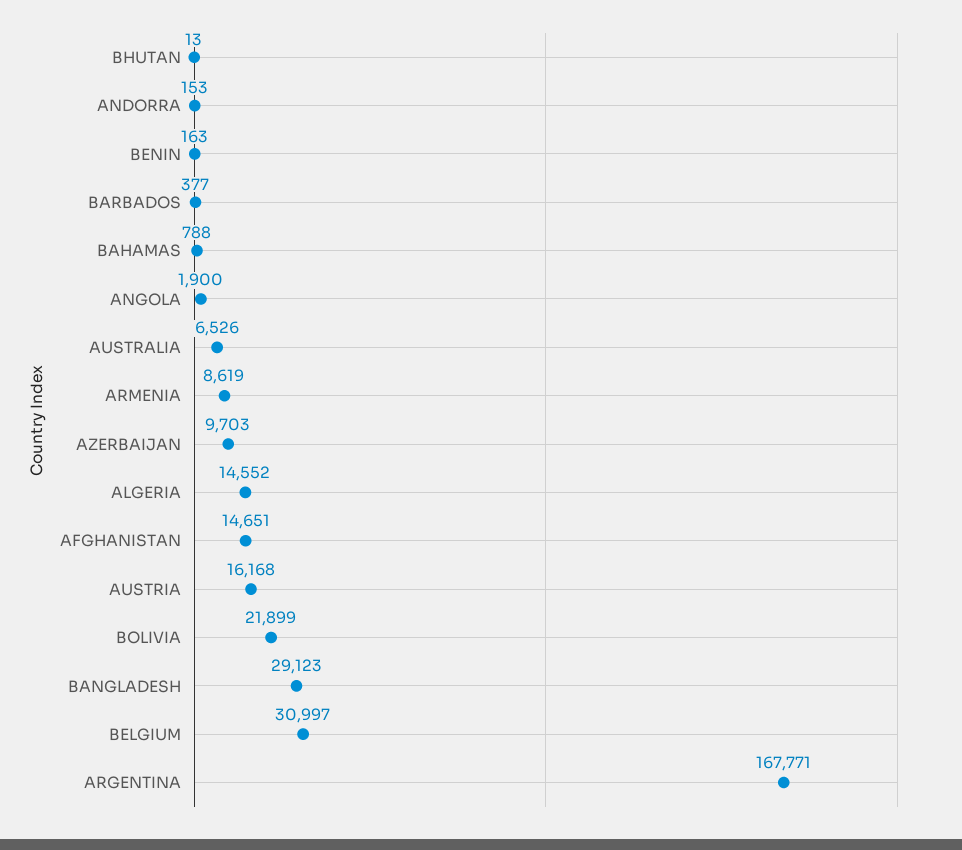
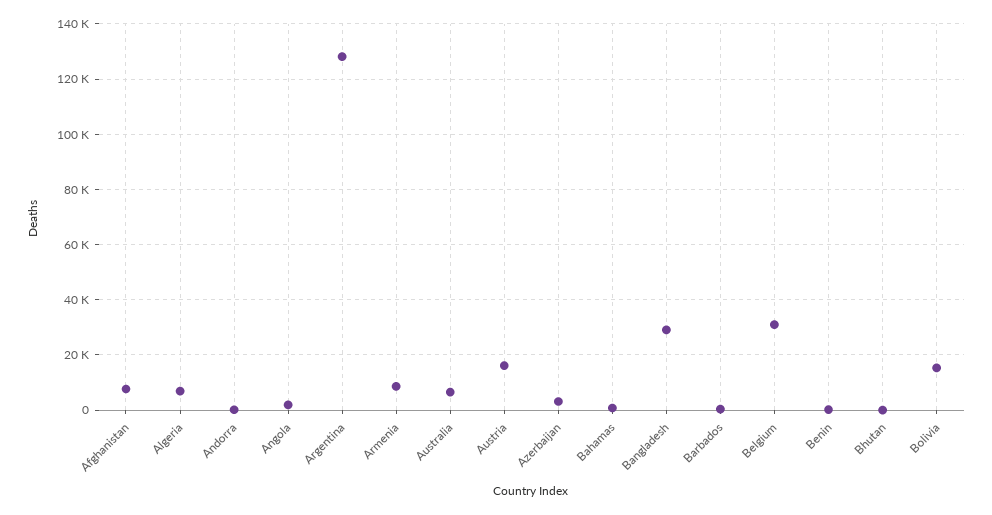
  {
    "BHUTAN": 13,
    "ANDORRA": 153,
    "BENIN": 163,
    "BARBADOS": 377,
    "BAHAMAS": 788,
    "ANGOLA": 1900,
    "AUSTRALIA": 6526,
    "ARMENIA": 8619,
-   "AZERBAIJAN": 9703,
+   "AZERBAIJAN": 2500,
-   "ALGERIA": 14552,
+   "ALGERIA": 7500,
-   "AFGHANISTAN": 14651,
+   "AFGHANISTAN": 7500,
    "AUSTRIA": 16168,
-   "BOLIVIA": 21899,
+   "BOLIVIA": 15000,
    "BANGLADESH": 29123,
    "BELGIUM": 30997,
-   "ARGENTINA": 167771
+   "ARGENTINA": 127500
  }

